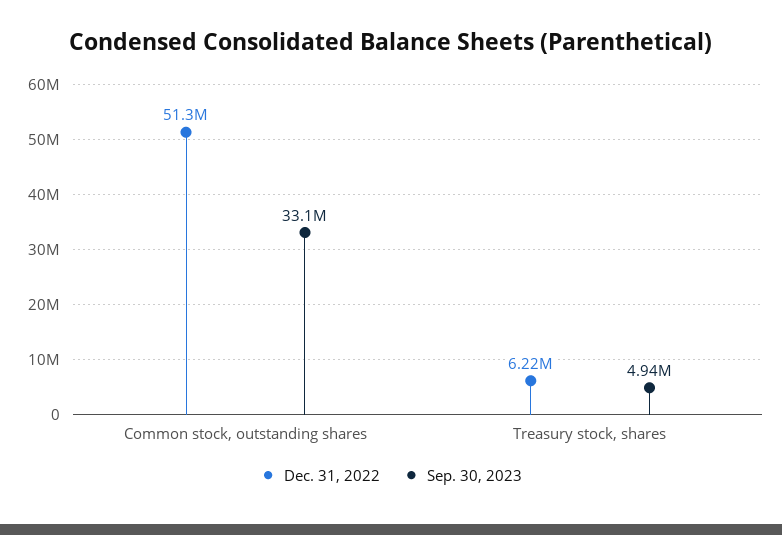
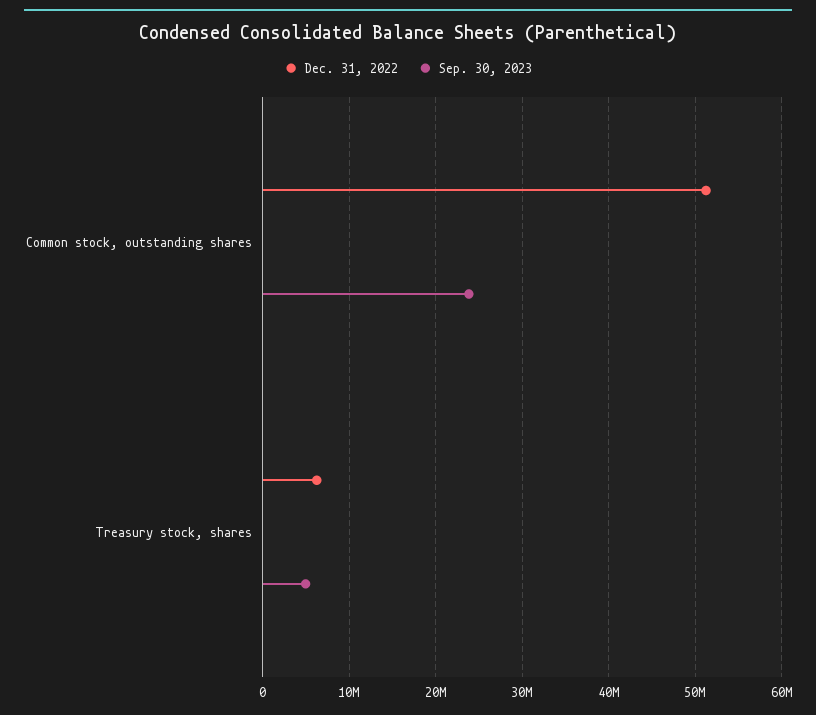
  {
    "Dec. 31, 2022": {
      "Common stock, outstanding shares": 51300000,
      "Treasury stock, shares": 6220000
    },
    "Sep. 30, 2023": {
-     "Common stock, outstanding shares": 33100000,
+     "Common stock, outstanding shares": 24000000,
      "Treasury stock, shares": 4940000
    }
  }

